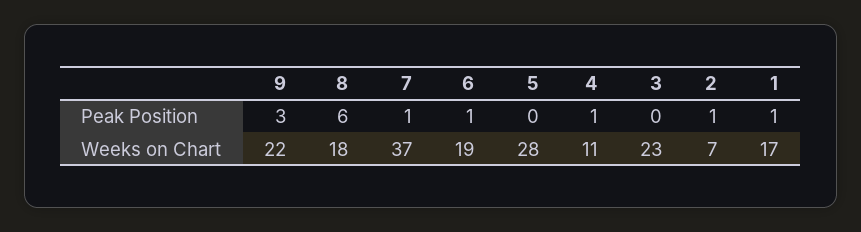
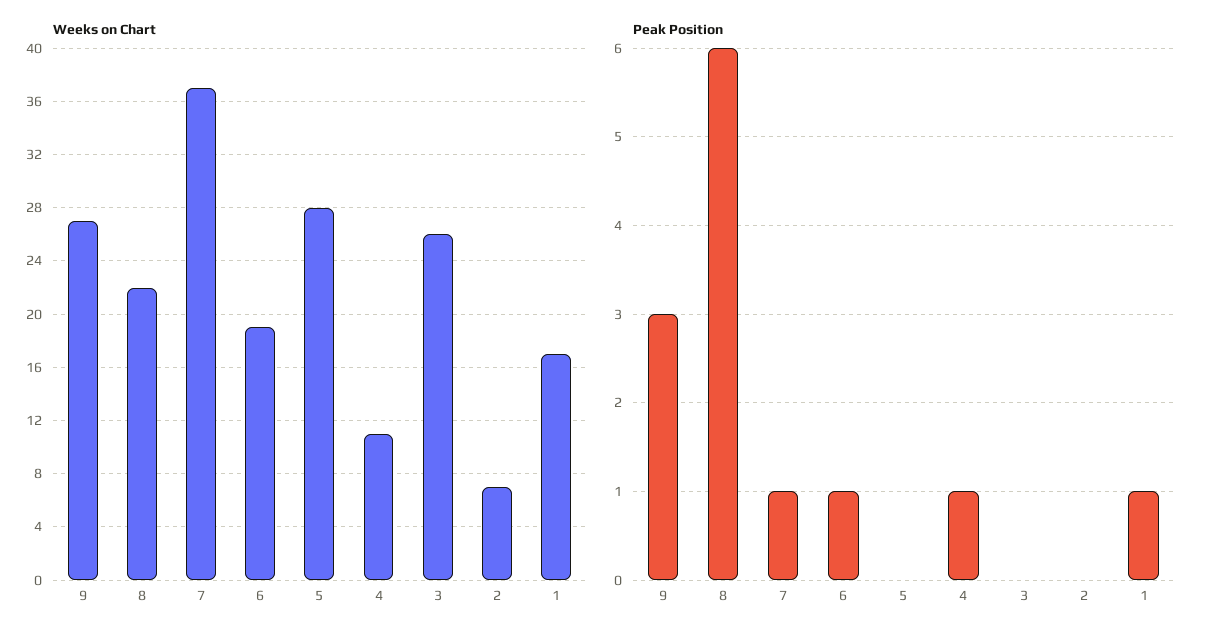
  {
    "Peak Position": {
      "9": 3,
      "8": 6,
      "7": 1,
      "6": 1,
      "5": 0,
      "4": 1,
      "3": 0,
-     "2": 1,
+     "2": 0,
      "1": 1
    },
    "Weeks on Chart": {
-     "9": 22,
+     "9": 27,
-     "8": 18,
+     "8": 22,
      "7": 37,
      "6": 19,
      "5": 28,
      "4": 11,
-     "3": 23,
+     "3": 26,
      "2": 7,
      "1": 17
    }
  }

